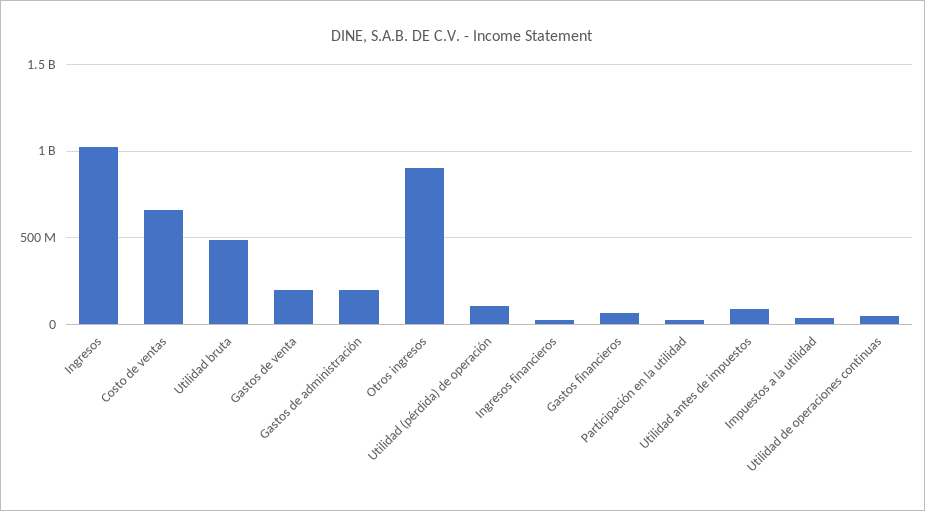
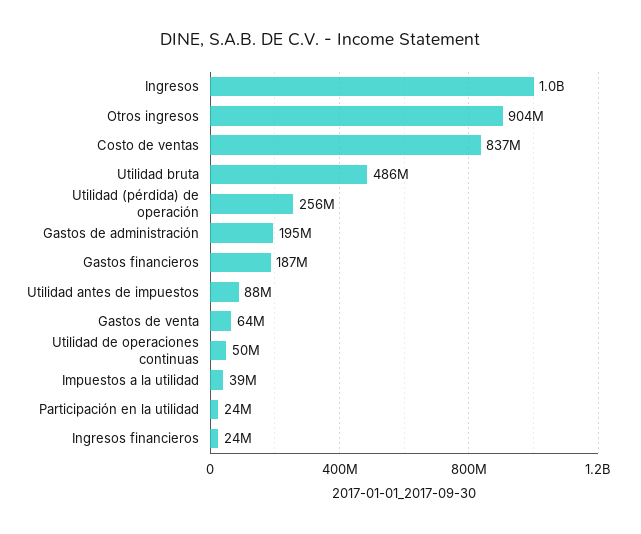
  {
    "Ingresos": 1000000000,
-   "Costo de ventas": 650000000,
+   "Costo de ventas": 837000000,
    "Utilidad bruta": 486000000,
-   "Gastos de venta": 200000000,
+   "Gastos de venta": 64000000,
    "Gastos de administración": 195000000,
    "Otros ingresos": 904000000,
-   "Utilidad (pérdida) de operación": 100000000,
+   "Utilidad (pérdida) de operación": 256000000,
    "Ingresos financieros": 24000000,
-   "Gastos financieros": 50000000,
+   "Gastos financieros": 187000000,
    "Participación en la utilidad": 24000000,
    "Utilidad antes de impuestos": 88000000,
    "Impuestos a la utilidad": 39000000,
    "Utilidad de operaciones continuas": 50000000
  }

